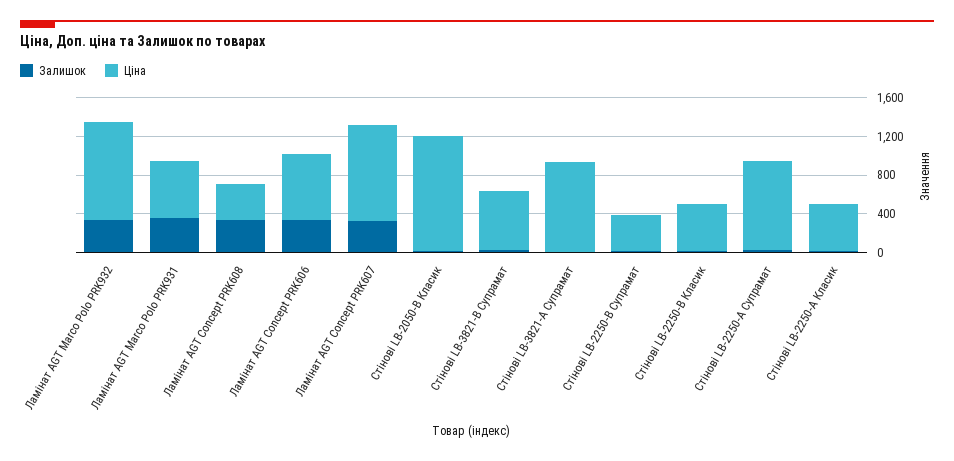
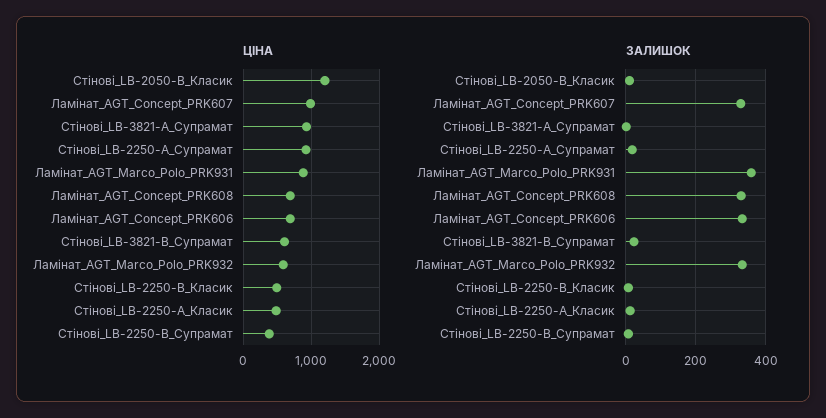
  {
    "Залишок": {
      "Ламінат AGT Marco Polo PRK932": 340,
      "Ламінат AGT Marco Polo PRK931": 360,
      "Ламінат AGT Concept PRK608": 340,
      "Ламінат AGT Concept PRK606": 340,
      "Ламінат AGT Concept PRK607": 320,
      "Стінові LB-2050-В Класик": 20,
      "Стінові LB-3821-В Супрамат": 20,
      "Стінові LB-3821-А Супрамат": 0,
      "Стінові LB-2250-В Супрамат": 0,
      "Стінові LB-2250-В Класик": 0,
      "Стінові LB-2250-А Супрамат": 20,
      "Стінові LB-2250-А Класик": 20
    },
    "Ціна": {
-     "Ламінат AGT Marco Polo PRK932": 1000,
+     "Ламінат AGT Marco Polo PRK932": 600,
-     "Ламінат AGT Marco Polo PRK931": 600,
+     "Ламінат AGT Marco Polo PRK931": 900,
-     "Ламінат AGT Concept PRK608": 400,
+     "Ламінат AGT Concept PRK608": 700,
      "Ламінат AGT Concept PRK606": 700,
      "Ламінат AGT Concept PRK607": 1000,
      "Стінові LB-2050-В Класик": 1200,
      "Стінові LB-3821-В Супрамат": 600,
      "Стінові LB-3821-А Супрамат": 900,
      "Стінові LB-2250-В Супрамат": 400,
      "Стінові LB-2250-В Класик": 500,
      "Стінові LB-2250-А Супрамат": 900,
      "Стінові LB-2250-А Класик": 500
    }
  }

